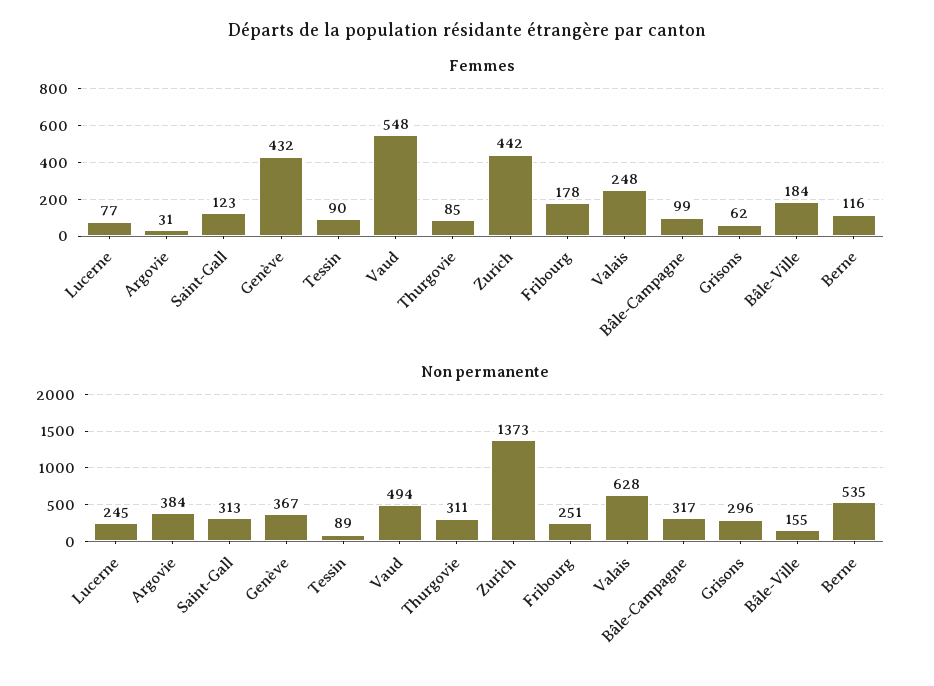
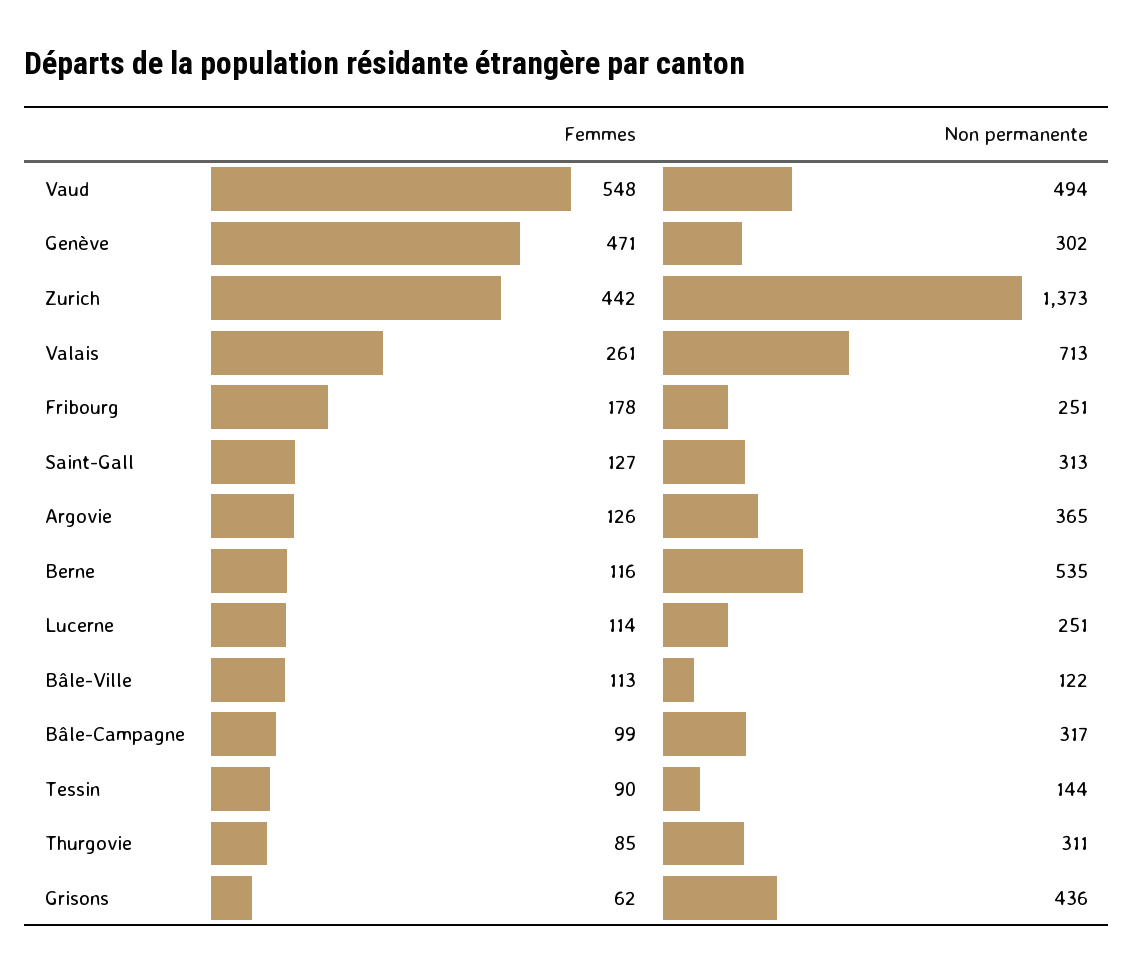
  {
    "Femmes": {
-     "Lucerne": 77,
+     "Lucerne": 114,
-     "Argovie": 31,
+     "Argovie": 126,
-     "Saint-Gall": 123,
+     "Saint-Gall": 127,
-     "Genève": 432,
+     "Genève": 471,
      "Tessin": 90,
      "Vaud": 548,
      "Thurgovie": 85,
      "Zurich": 442,
      "Fribourg": 178,
-     "Valais": 248,
+     "Valais": 261,
      "Bâle-Campagne": 99,
      "Grisons": 62,
-     "Bâle-Ville": 184,
+     "Bâle-Ville": 113,
      "Berne": 116
    },
    "Non permanente": {
-     "Lucerne": 245,
+     "Lucerne": 251,
-     "Argovie": 384,
+     "Argovie": 365,
      "Saint-Gall": 313,
-     "Genève": 367,
+     "Genève": 302,
-     "Tessin": 89,
+     "Tessin": 144,
      "Vaud": 494,
      "Thurgovie": 311,
      "Zurich": 1373,
      "Fribourg": 251,
-     "Valais": 628,
+     "Valais": 713,
      "Bâle-Campagne": 317,
-     "Grisons": 296,
+     "Grisons": 436,
-     "Bâle-Ville": 155,
+     "Bâle-Ville": 122,
      "Berne": 535
    }
  }

